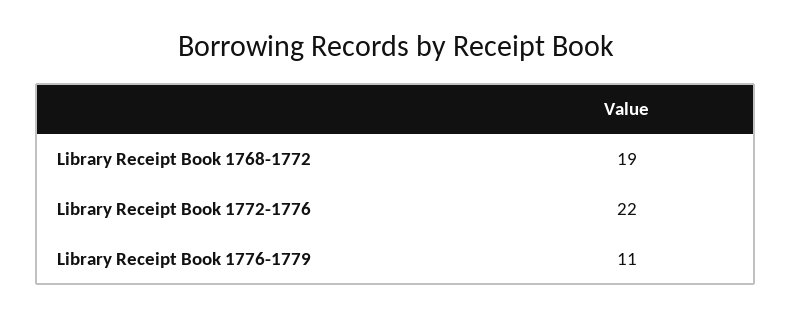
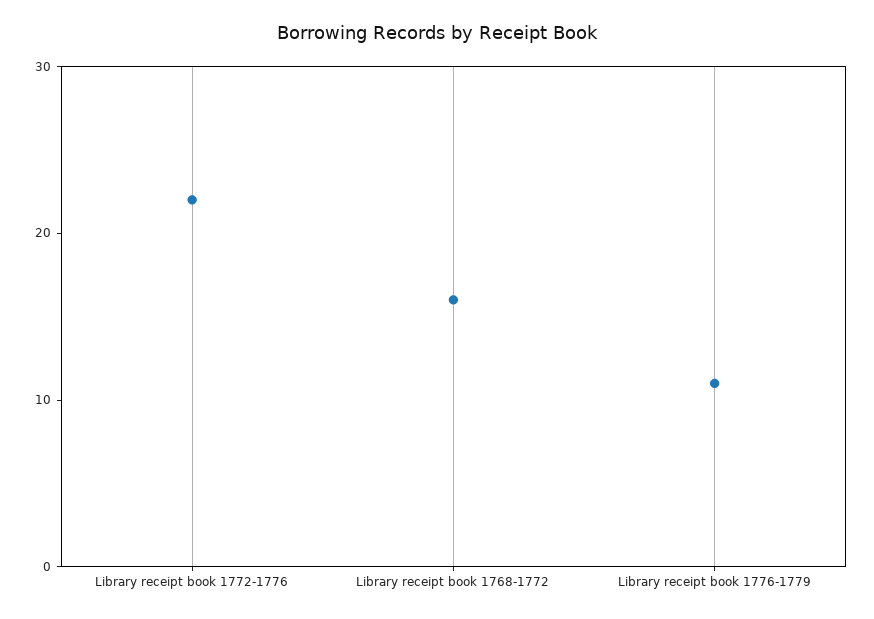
  {
-   "Library Receipt Book 1768-1772": 19,
+   "Library Receipt Book 1768-1772": 16,
    "Library Receipt Book 1772-1776": 22,
    "Library Receipt Book 1776-1779": 11
  }

